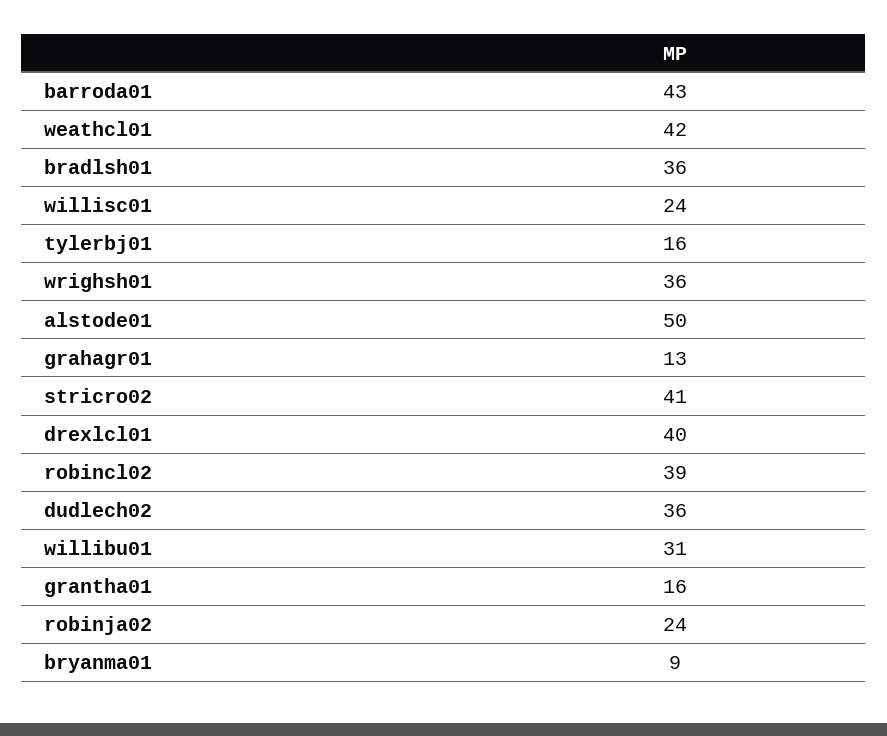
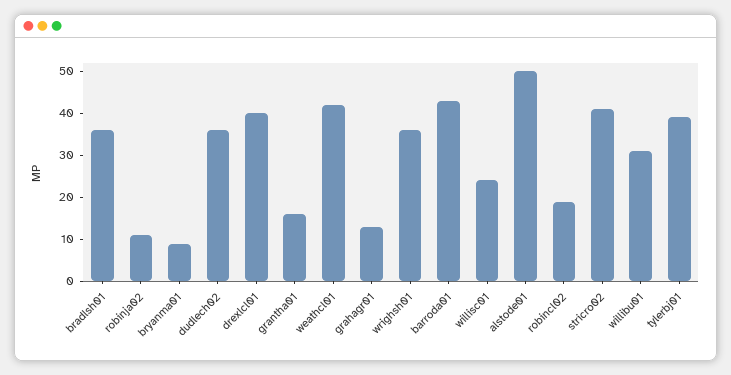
  {
    "barroda01": 43,
    "weathcl01": 42,
    "bradlsh01": 36,
    "willisc01": 24,
-   "tylerbj01": 16,
+   "tylerbj01": 40,
    "wrighsh01": 36,
    "alstode01": 50,
    "grahagr01": 13,
    "stricro02": 41,
    "drexlcl01": 40,
-   "robincl02": 39,
+   "robincl02": 20,
    "dudlech02": 36,
    "willibu01": 31,
    "grantha01": 16,
-   "robinja02": 24,
+   "robinja02": 10,
    "bryanma01": 9
  }

